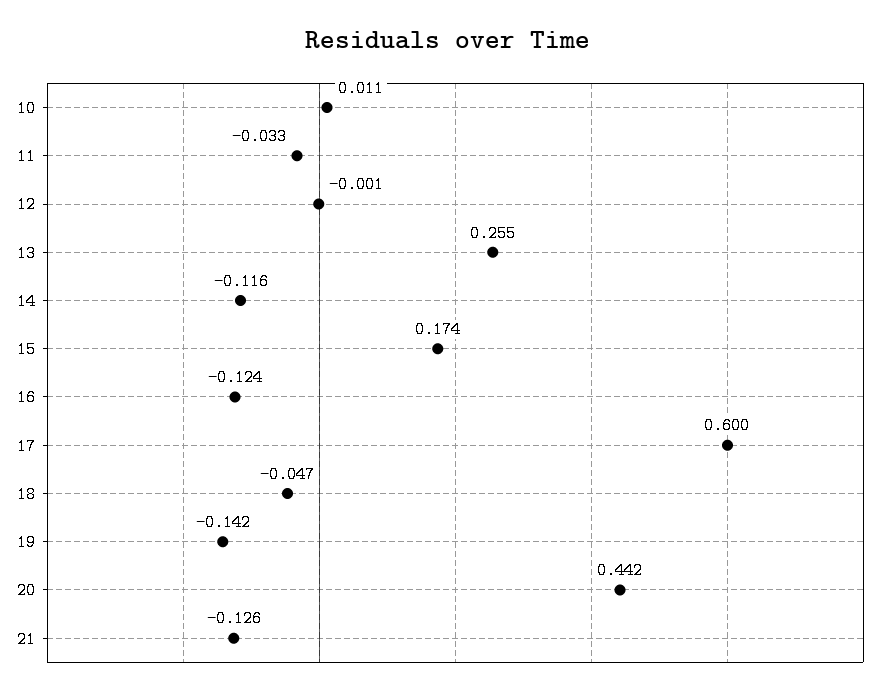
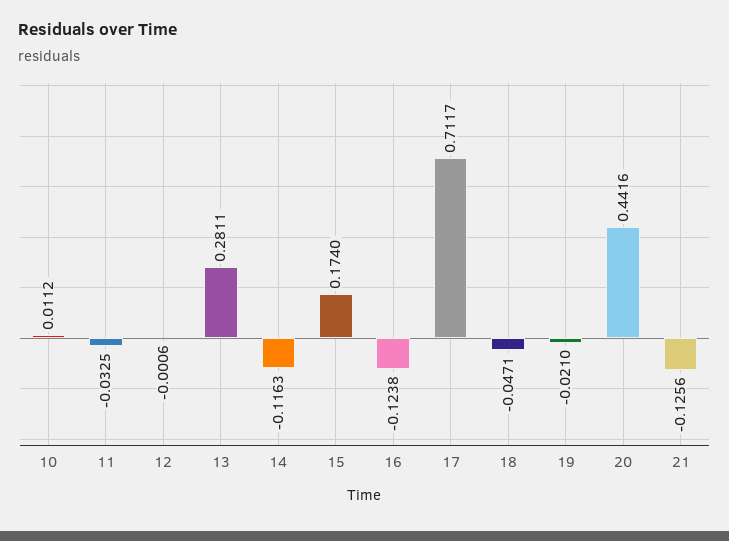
  {
    "10": 0.0112,
    "11": -0.0325,
    "12": -0.0006,
-   "13": 0.255,
+   "13": 0.2811,
    "14": -0.1163,
    "15": 0.174,
    "16": -0.1238,
-   "17": 0.6,
+   "17": 0.7117,
    "18": -0.0471,
-   "19": -0.142,
+   "19": -0.021,
    "20": 0.4416,
    "21": -0.1256
  }

